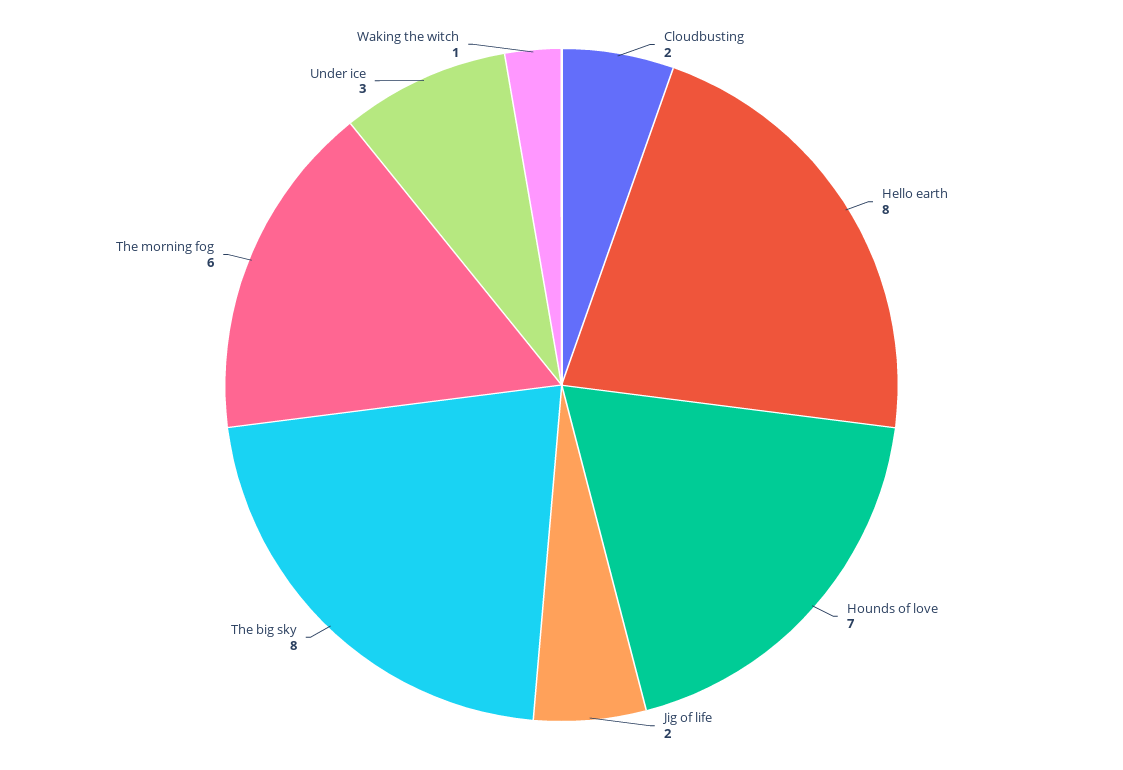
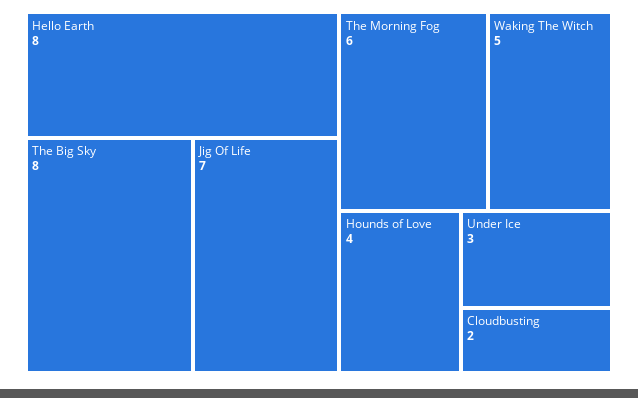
  {
    "Cloudbusting": 2,
    "Hello earth": 8,
-   "Hounds of love": 7,
+   "Hounds of love": 4,
-   "Jig of life": 2,
+   "Jig of life": 7,
    "The big sky": 8,
    "The morning fog": 6,
    "Under ice": 3,
-   "Waking the witch": 1
+   "Waking the witch": 5
  }

